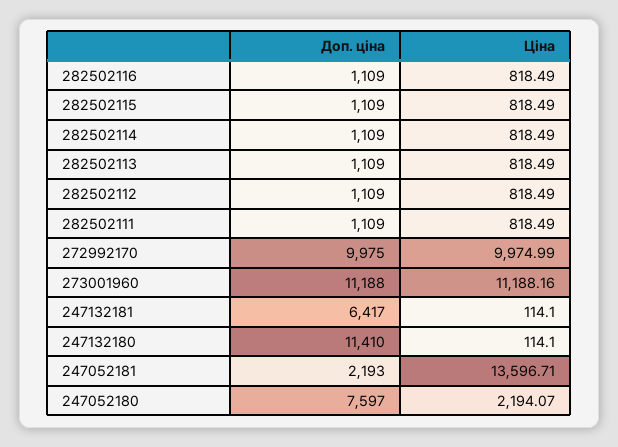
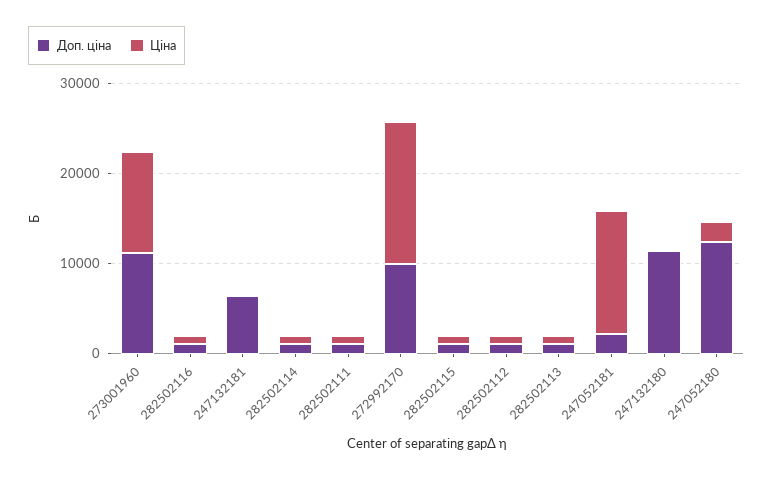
  {
    "Доп. ціна": {
      "282502116": 1109,
      "282502115": 1109,
      "282502114": 1109,
      "282502113": 1109,
      "282502112": 1109,
      "282502111": 1109,
      "272992170": 9975,
      "273001960": 11188,
      "247132181": 6417,
      "247132180": 11410,
      "247052181": 2193,
-     "247052180": 7597
+     "247052180": 12000
    },
    "Ціна": {
      "282502116": 818.49,
      "282502115": 818.49,
      "282502114": 818.49,
      "282502113": 818.49,
      "282502112": 818.49,
      "282502111": 818.49,
-     "272992170": 9974.99,
+     "272992170": 16000,
      "273001960": 11188.16,
      "247132181": 114.1,
      "247132180": 114.1,
      "247052181": 13596.71,
      "247052180": 2194.07
    }
  }

